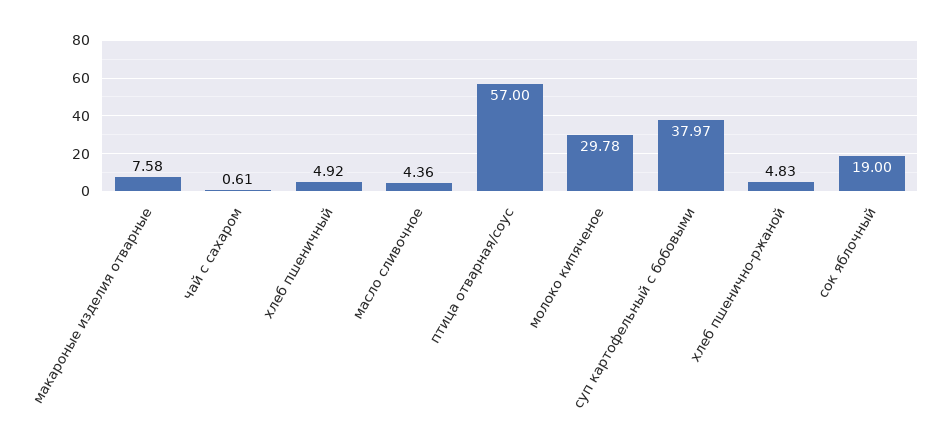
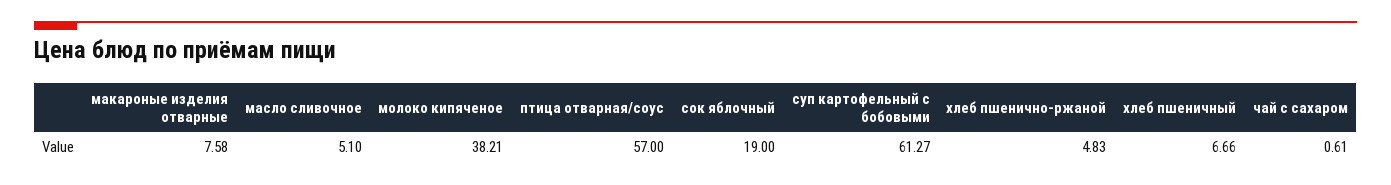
  {
    "макароные изделия отварные": 7.58,
    "чай с сахаром": 0.61,
-   "хлеб пшеничный": 4.92,
+   "хлеб пшеничный": 6.66,
-   "масло сливочное": 4.36,
+   "масло сливочное": 5.1,
    "птица отварная/соус": 57,
-   "молоко кипяченое": 29.78,
+   "молоко кипяченое": 38.21,
-   "суп картофельный с бобовыми": 37.97,
+   "суп картофельный с бобовыми": 61.27,
    "хлеб пшенично-ржаной": 4.83,
    "сок яблочный": 19
  }

